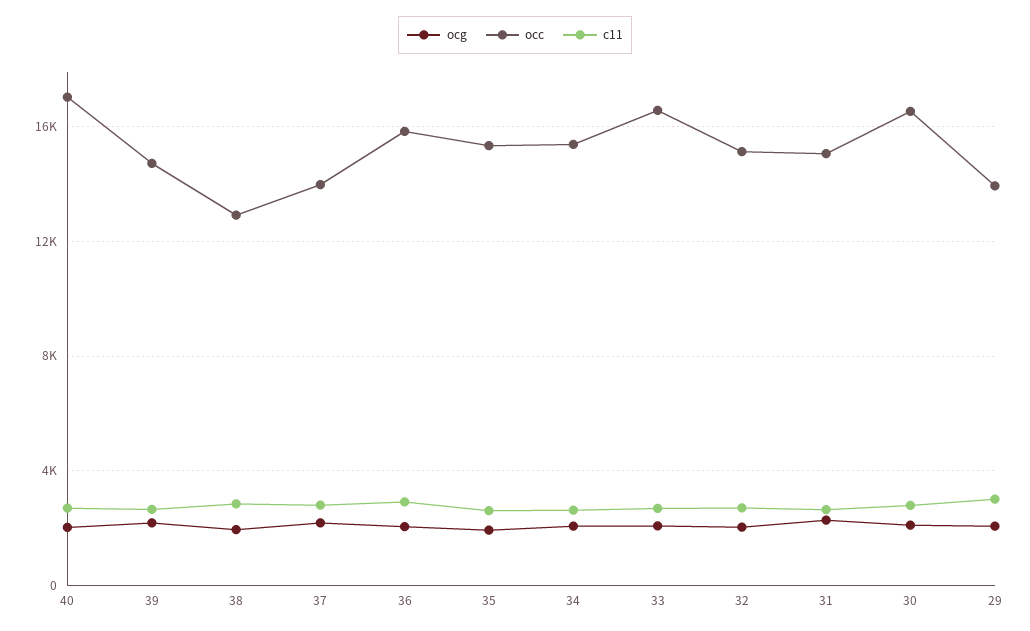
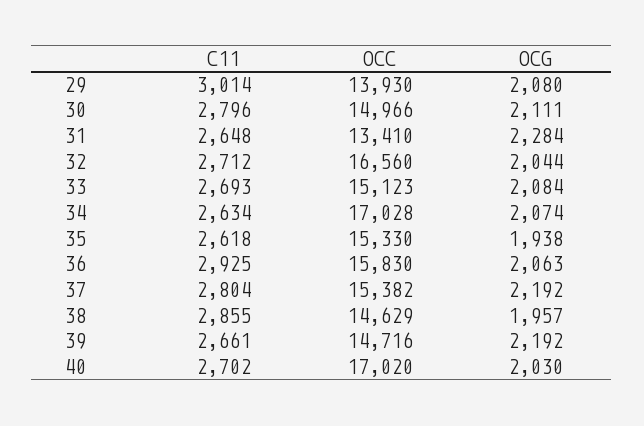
  {
    "ocg": {
      "40": 2030,
      "39": 2192,
      "38": 1957,
      "37": 2192,
      "36": 2063,
      "35": 1938,
      "34": 2074,
      "33": 2084,
      "32": 2044,
      "31": 2284,
      "30": 2111,
      "29": 2080
    },
    "occ": {
      "40": 17020,
      "39": 14716,
-     "38": 13000,
+     "38": 14629,
-     "37": 14000,
+     "37": 15382,
      "36": 15830,
      "35": 15330,
-     "34": 15500,
+     "34": 17028,
-     "33": 16500,
+     "33": 15123,
-     "32": 15000,
+     "32": 16560,
-     "31": 15000,
+     "31": 13410,
-     "30": 16500,
+     "30": 14966,
      "29": 13930
    },
    "c11": {
      "40": 2702,
      "39": 2661,
      "38": 2855,
      "37": 2804,
      "36": 2925,
      "35": 2618,
      "34": 2634,
      "33": 2693,
      "32": 2712,
      "31": 2648,
      "30": 2796,
      "29": 3014
    }
  }

